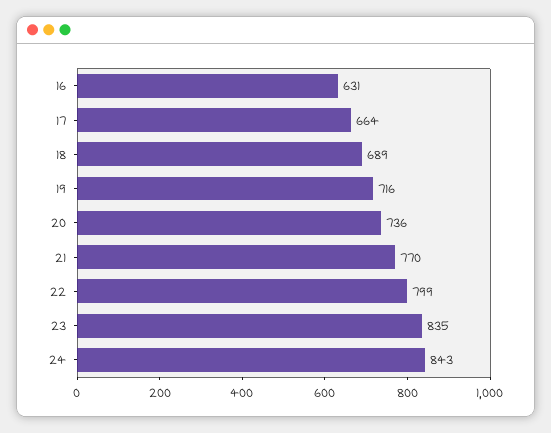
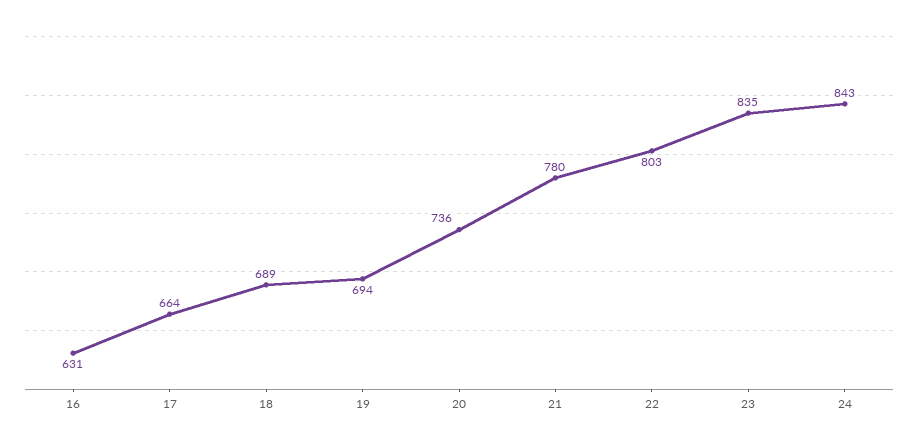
  {
    "16": 631,
    "17": 664,
    "18": 689,
-   "19": 716,
+   "19": 694,
    "20": 736,
-   "21": 770,
+   "21": 780,
-   "22": 799,
+   "22": 803,
    "23": 835,
    "24": 843
  }

